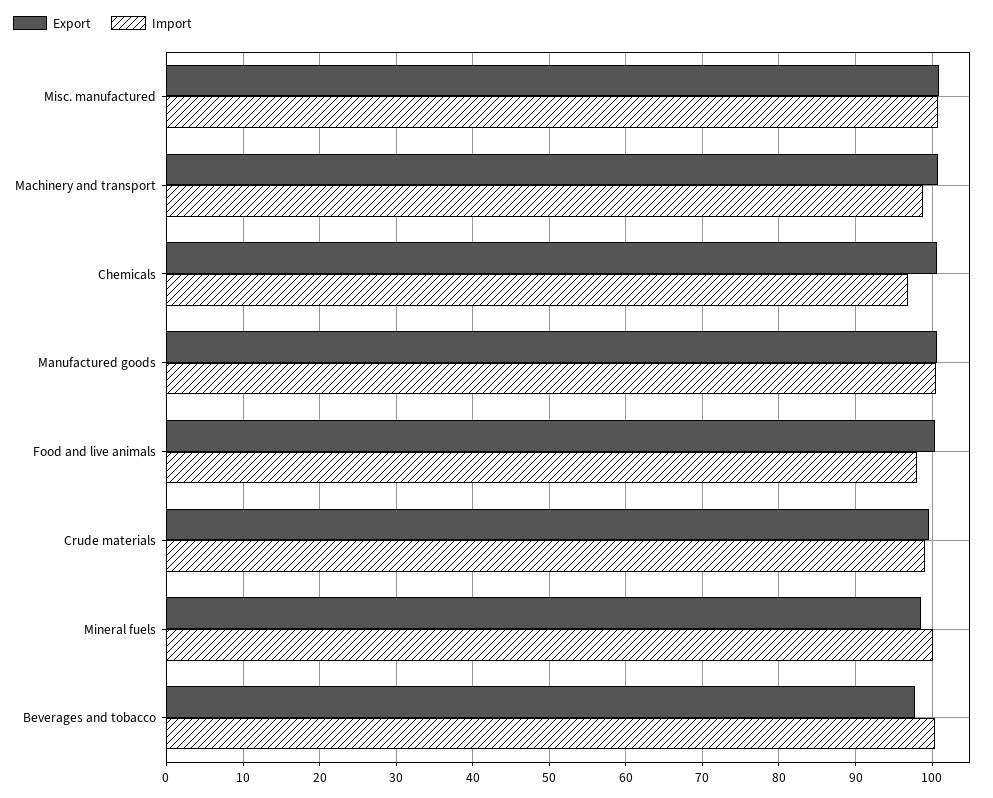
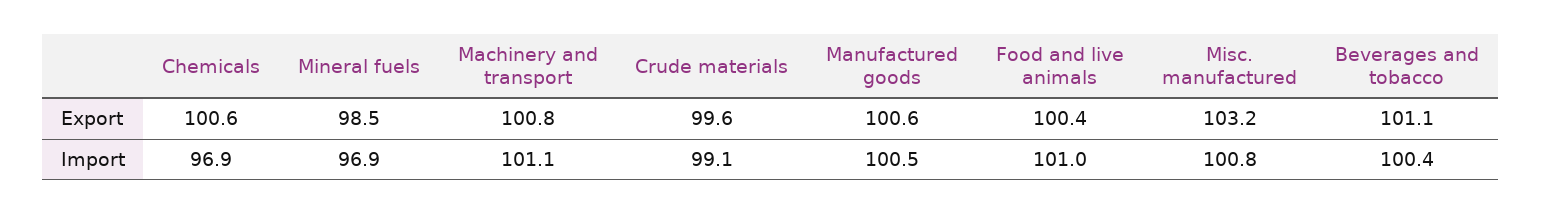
  {
    "Export": {
-     "Misc. manufactured": 101,
+     "Misc. manufactured": 103.2,
      "Machinery and transport": 100.8,
      "Chemicals": 100.6,
      "Manufactured goods": 100.6,
      "Food and live animals": 100.4,
      "Crude materials": 99.6,
      "Mineral fuels": 98.5,
-     "Beverages and tobacco": 98
+     "Beverages and tobacco": 101.1
    },
    "Import": {
      "Misc. manufactured": 100.8,
-     "Machinery and transport": 99,
+     "Machinery and transport": 101.1,
      "Chemicals": 96.9,
      "Manufactured goods": 100.5,
-     "Food and live animals": 98,
+     "Food and live animals": 101,
      "Crude materials": 99.1,
-     "Mineral fuels": 100,
+     "Mineral fuels": 96.9,
      "Beverages and tobacco": 100.4
    }
  }

